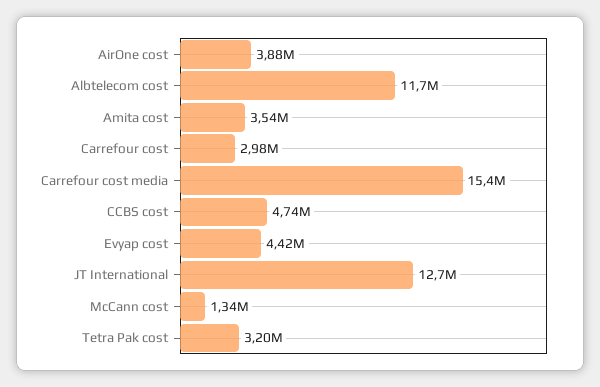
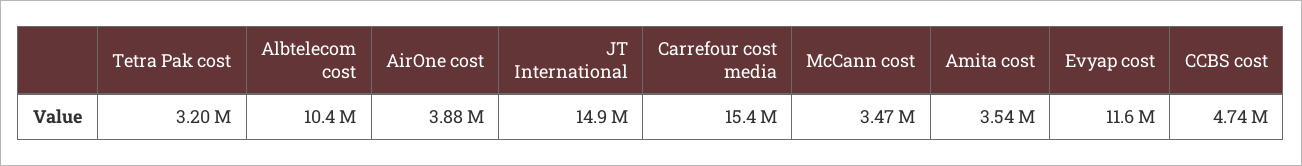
  {
    "AirOne cost": 3880000,
-   "Albtelecom cost": 11700000,
+   "Albtelecom cost": 10400000,
    "Amita cost": 3540000,
-   "Carrefour cost": 2980000,
    "Carrefour cost media": 15400000,
    "CCBS cost": 4740000,
-   "Evyap cost": 4420000,
+   "Evyap cost": 11600000,
-   "JT International": 12700000,
+   "JT International": 14900000,
-   "McCann cost": 1340000,
+   "McCann cost": 3470000,
    "Tetra Pak cost": 3200000
  }

